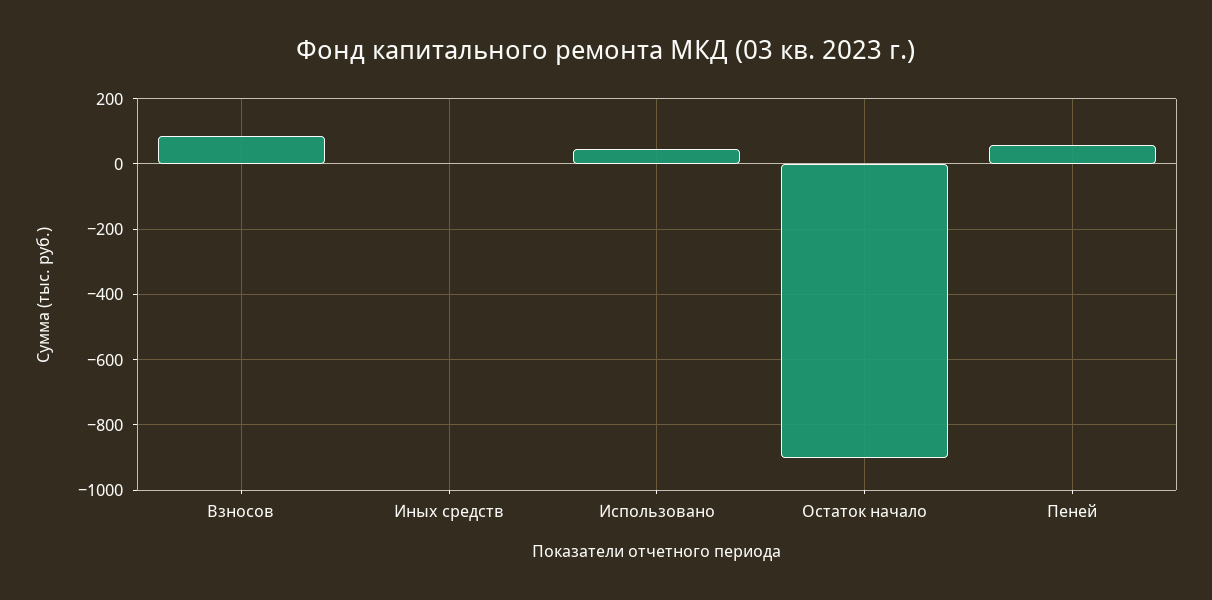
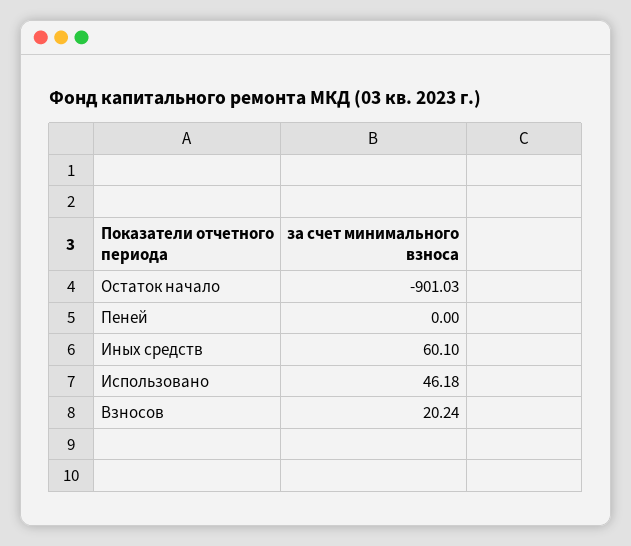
  {
-   "Взносов": 80,
+   "Взносов": 20.24,
-   "Иных средств": 0,
+   "Иных средств": 60.1,
    "Использовано": 46.18,
    "Остаток начало": -901.03,
-   "Пеней": 60
+   "Пеней": 0
  }

